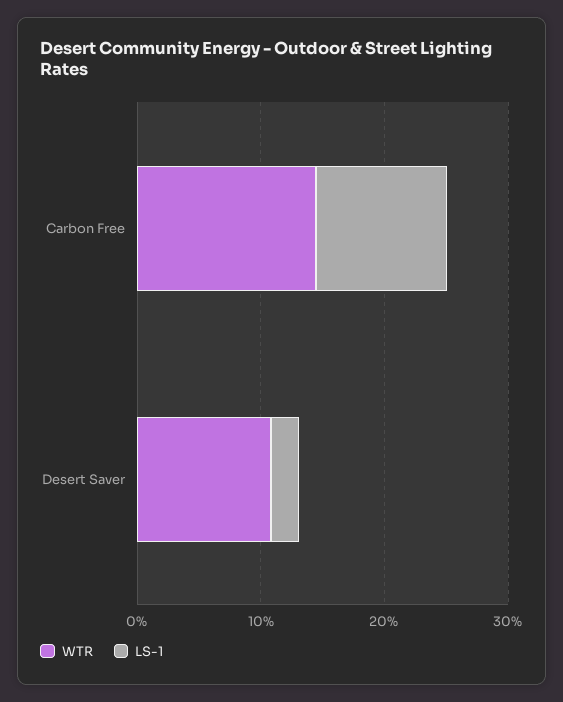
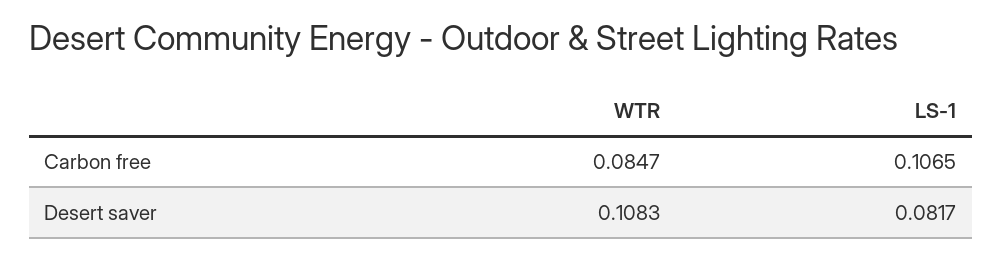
  {
    "WTR": {
-     "Carbon Free": 0.14,
+     "Carbon Free": 0.0847,
      "Desert Saver": 0.1083
    },
    "LS-1": {
      "Carbon Free": 0.1065,
-     "Desert Saver": 0.02
+     "Desert Saver": 0.0817
    }
  }

